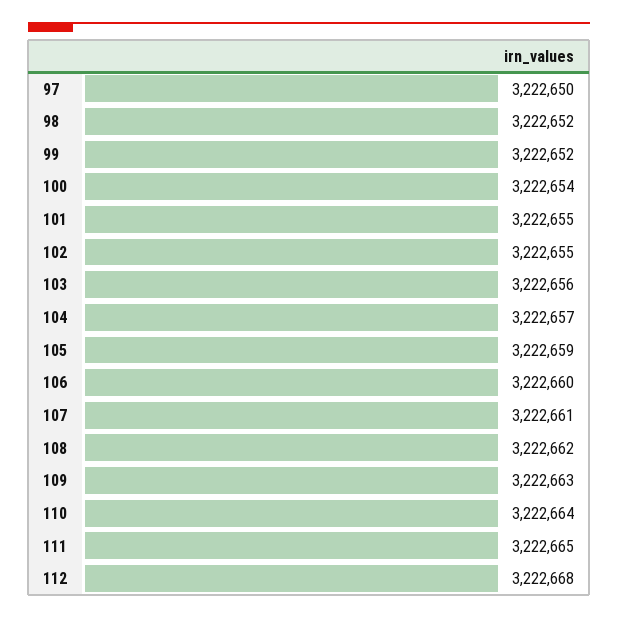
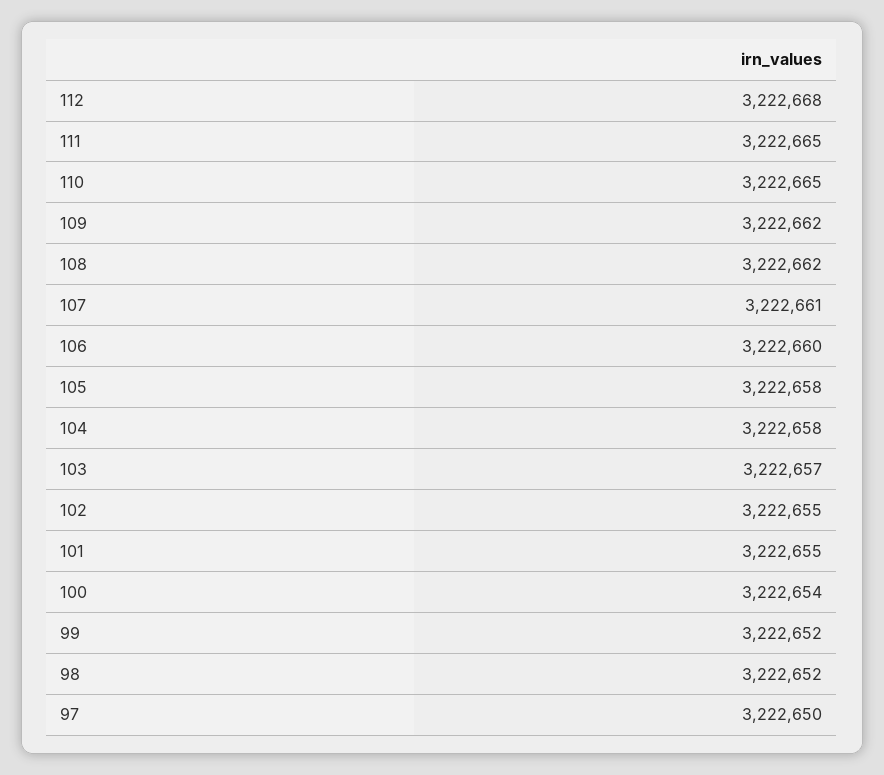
  {
    "97": 3222650,
    "98": 3222652,
    "99": 3222652,
    "100": 3222654,
    "101": 3222655,
    "102": 3222655,
-   "103": 3222656,
+   "103": 3222657,
-   "104": 3222657,
+   "104": 3222658,
-   "105": 3222659,
+   "105": 3222658,
    "106": 3222660,
    "107": 3222661,
    "108": 3222662,
-   "109": 3222663,
+   "109": 3222662,
-   "110": 3222664,
+   "110": 3222665,
    "111": 3222665,
    "112": 3222668
  }

